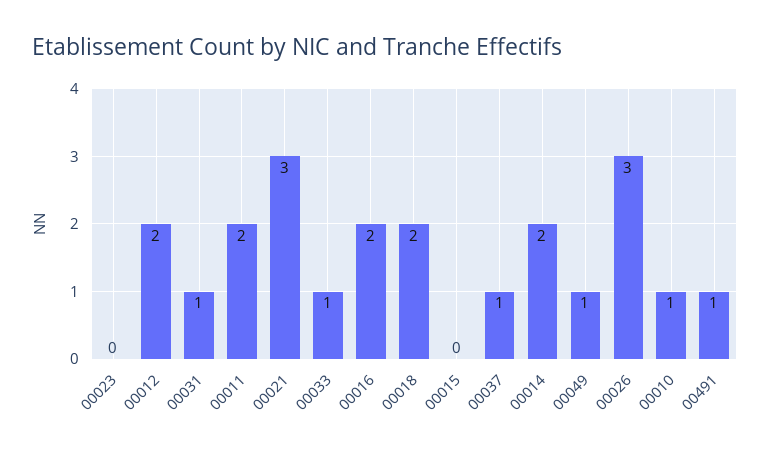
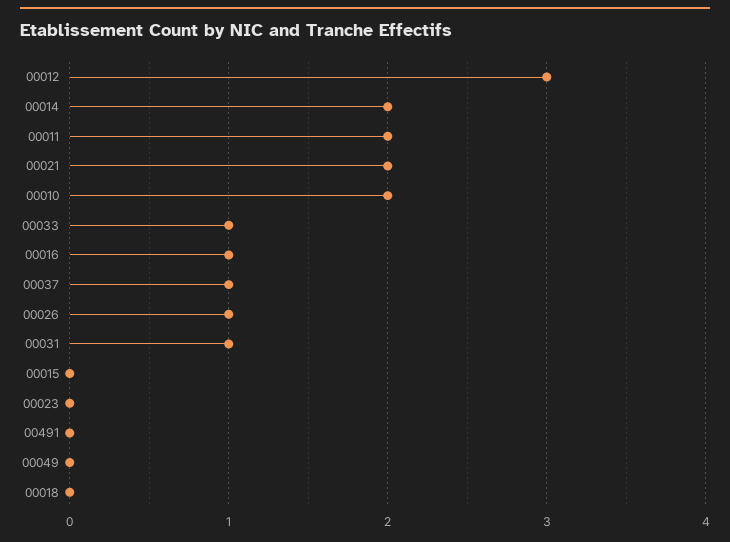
  {
    "00023": 0,
-   "00012": 2,
+   "00012": 3,
    "00031": 1,
    "00011": 2,
-   "00021": 3,
+   "00021": 2,
    "00033": 1,
-   "00016": 2,
+   "00016": 1,
-   "00018": 2,
+   "00018": 0,
    "00015": 0,
    "00037": 1,
    "00014": 2,
-   "00049": 1,
+   "00049": 0,
-   "00026": 3,
+   "00026": 1,
-   "00010": 1,
+   "00010": 2,
-   "00491": 1
+   "00491": 0
  }

